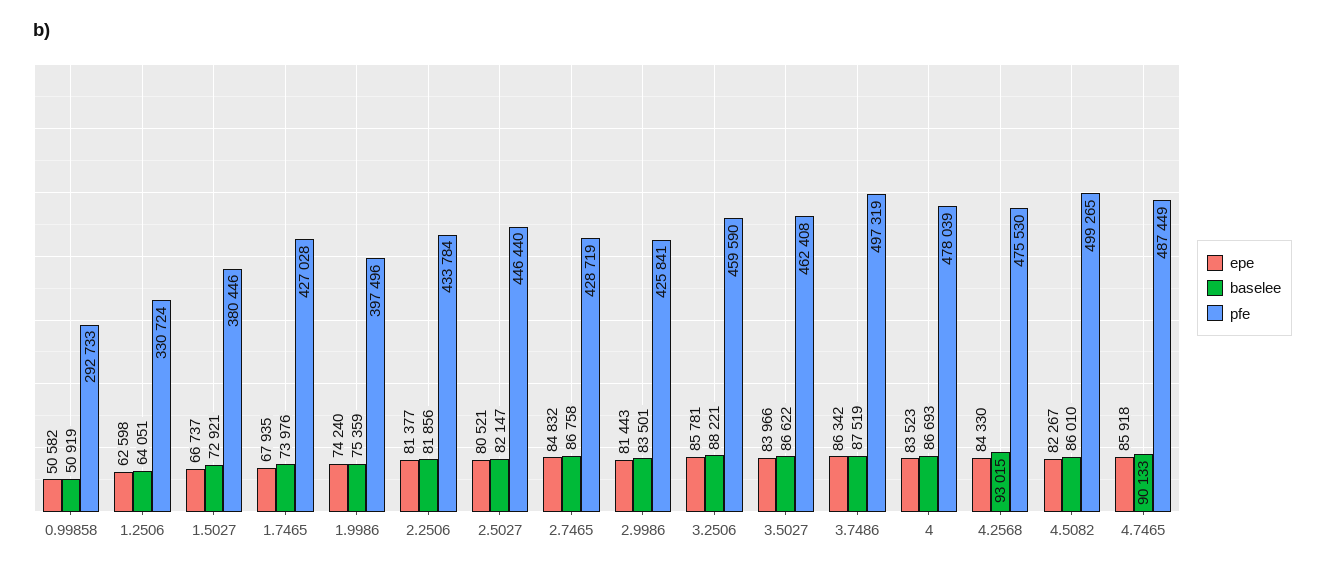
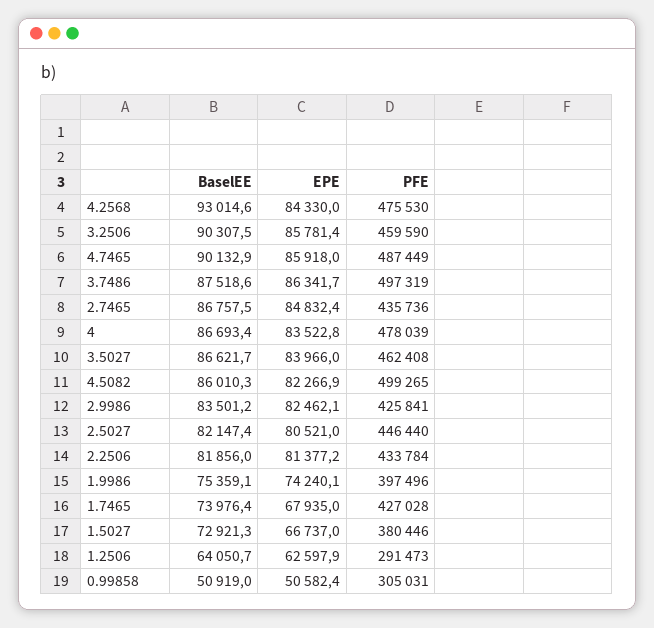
  {
    "epe": {
      "0.99858": 50582.4,
      "1.2506": 62597.9,
      "1.5027": 66737,
      "1.7465": 67935,
      "1.9986": 74240.1,
      "2.2506": 81377.2,
      "2.5027": 80521,
      "2.7465": 84832.4,
-     "2.9986": 81443,
+     "2.9986": 82462.1,
      "3.2506": 85781.4,
      "3.5027": 83966,
      "3.7486": 86341.7,
      "4": 83522.8,
      "4.2568": 84330,
      "4.5082": 82266.9,
      "4.7465": 85918
    },
    "baselee": {
      "0.99858": 50919,
      "1.2506": 64050.7,
      "1.5027": 72921.3,
      "1.7465": 73976.4,
      "1.9986": 75359.1,
      "2.2506": 81856,
      "2.5027": 82147.4,
      "2.7465": 86757.5,
      "2.9986": 83501.2,
-     "3.2506": 88221,
+     "3.2506": 90307.5,
      "3.5027": 86621.7,
      "3.7486": 87518.6,
      "4": 86693.4,
      "4.2568": 93014.6,
      "4.5082": 86010.3,
      "4.7465": 90132.9
    },
    "pfe": {
-     "0.99858": 292733,
+     "0.99858": 305031,
-     "1.2506": 330724,
+     "1.2506": 291473,
      "1.5027": 380446,
      "1.7465": 427028,
      "1.9986": 397496,
      "2.2506": 433784,
      "2.5027": 446440,
-     "2.7465": 428719,
+     "2.7465": 435736,
      "2.9986": 425841,
      "3.2506": 459590,
      "3.5027": 462408,
      "3.7486": 497319,
      "4": 478039,
      "4.2568": 475530,
      "4.5082": 499265,
      "4.7465": 487449
    }
  }

